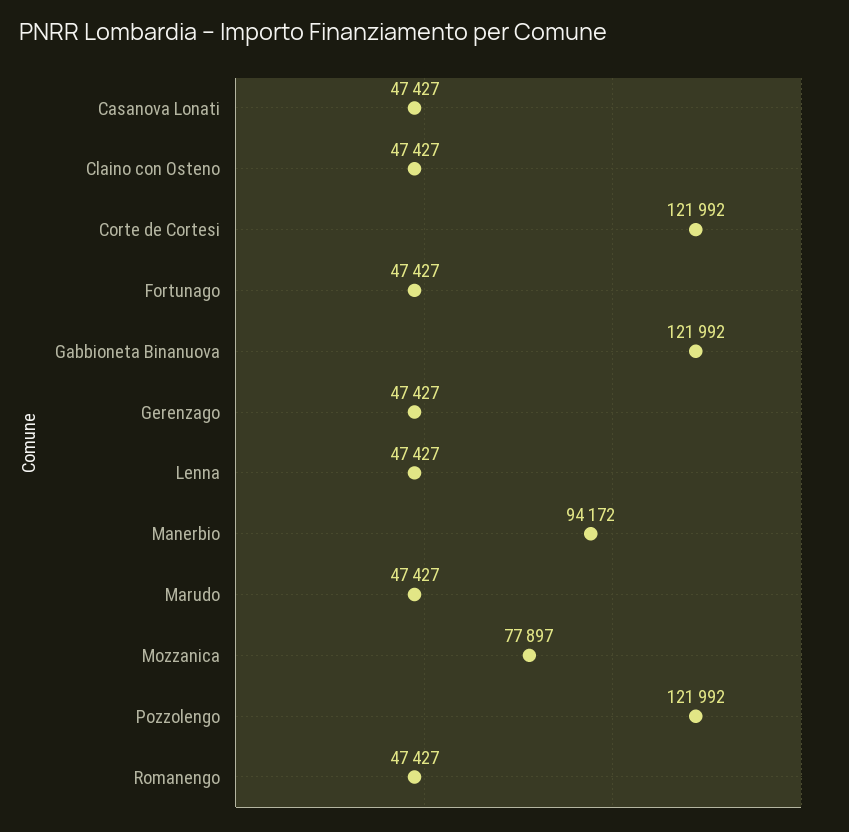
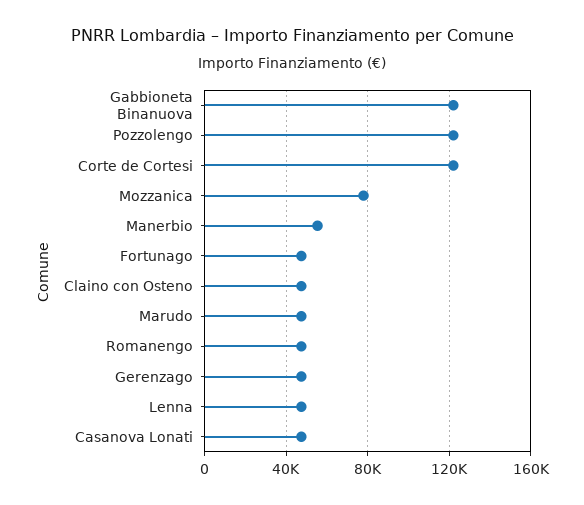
  {
    "Casanova Lonati": 47427,
    "Claino con Osteno": 47427,
    "Corte de Cortesi": 121992,
    "Fortunago": 47427,
    "Gabbioneta Binanuova": 121992,
    "Gerenzago": 47427,
    "Lenna": 47427,
-   "Manerbio": 94172,
+   "Manerbio": 55000,
    "Marudo": 47427,
    "Mozzanica": 77897,
    "Pozzolengo": 121992,
    "Romanengo": 47427
  }

